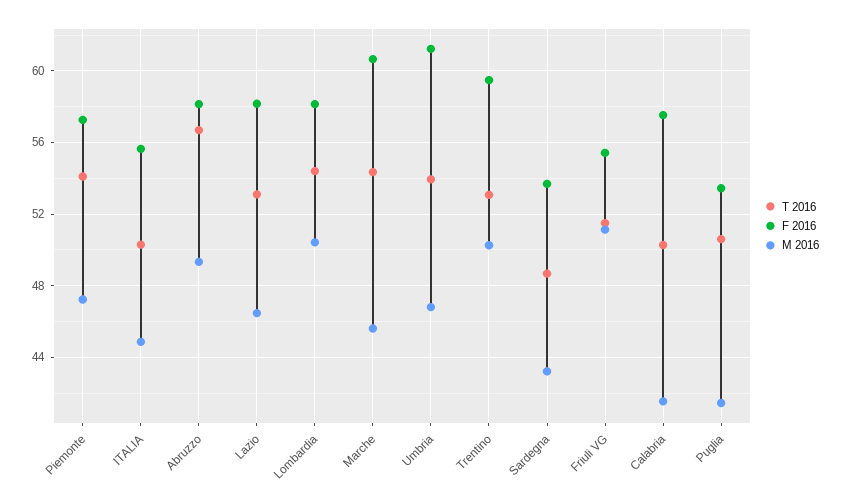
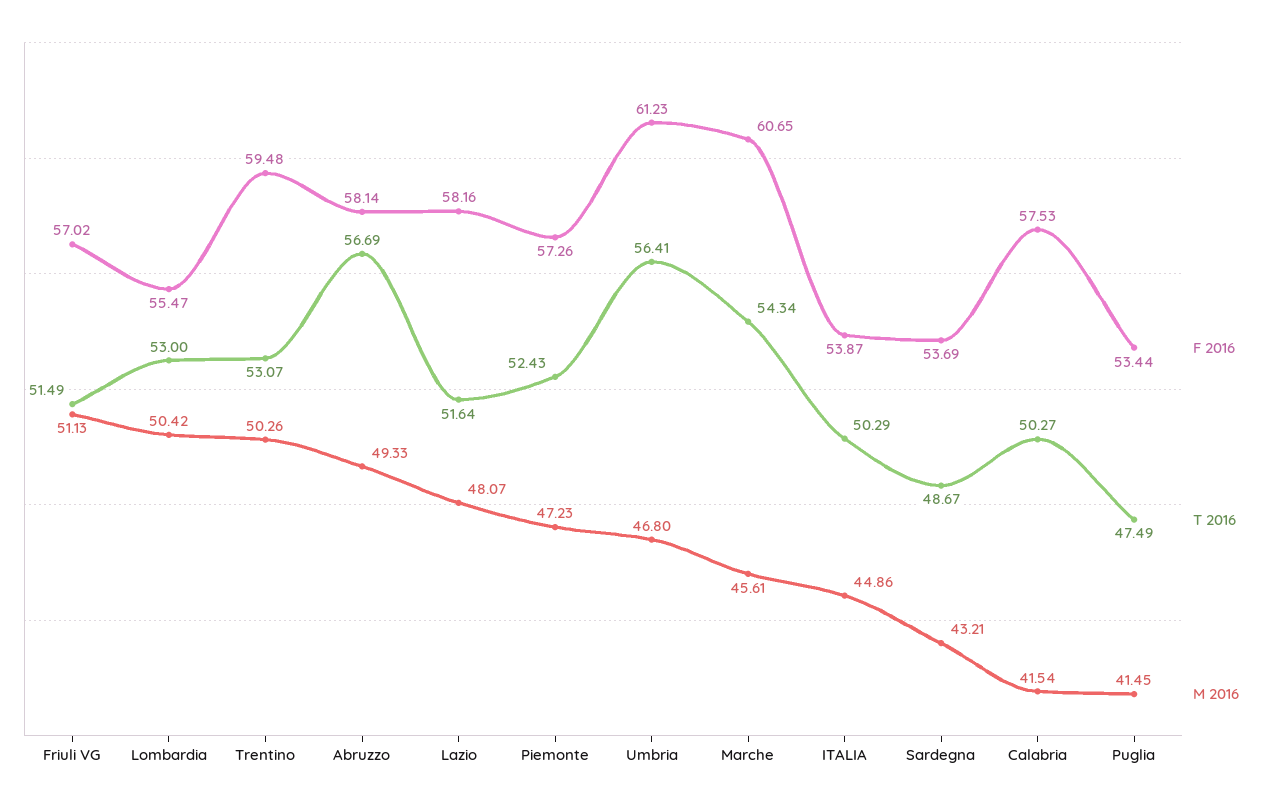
  {
    "T 2016": {
-     "Piemonte": 54,
+     "Piemonte": 52.43,
      "ITALIA": 50.29,
      "Abruzzo": 56.69,
-     "Lazio": 53,
+     "Lazio": 51.64,
-     "Lombardia": 54.5,
+     "Lombardia": 53,
      "Marche": 54.34,
-     "Umbria": 54,
+     "Umbria": 56.41,
      "Trentino": 53.07,
      "Sardegna": 48.67,
      "Friuli VG": 51.49,
      "Calabria": 50.27,
-     "Puglia": 50.5
+     "Puglia": 47.49
    },
    "F 2016": {
      "Piemonte": 57.26,
-     "ITALIA": 55.5,
+     "ITALIA": 53.87,
      "Abruzzo": 58.14,
      "Lazio": 58.16,
-     "Lombardia": 58,
+     "Lombardia": 55.47,
      "Marche": 60.65,
      "Umbria": 61.23,
      "Trentino": 59.48,
      "Sardegna": 53.69,
-     "Friuli VG": 55.5,
+     "Friuli VG": 57.02,
      "Calabria": 57.53,
      "Puglia": 53.44
    },
    "M 2016": {
      "Piemonte": 47.23,
      "ITALIA": 44.86,
      "Abruzzo": 49.33,
-     "Lazio": 46.5,
+     "Lazio": 48.07,
      "Lombardia": 50.42,
      "Marche": 45.61,
      "Umbria": 46.8,
      "Trentino": 50.26,
      "Sardegna": 43.21,
      "Friuli VG": 51.13,
      "Calabria": 41.54,
      "Puglia": 41.45
    }
  }

